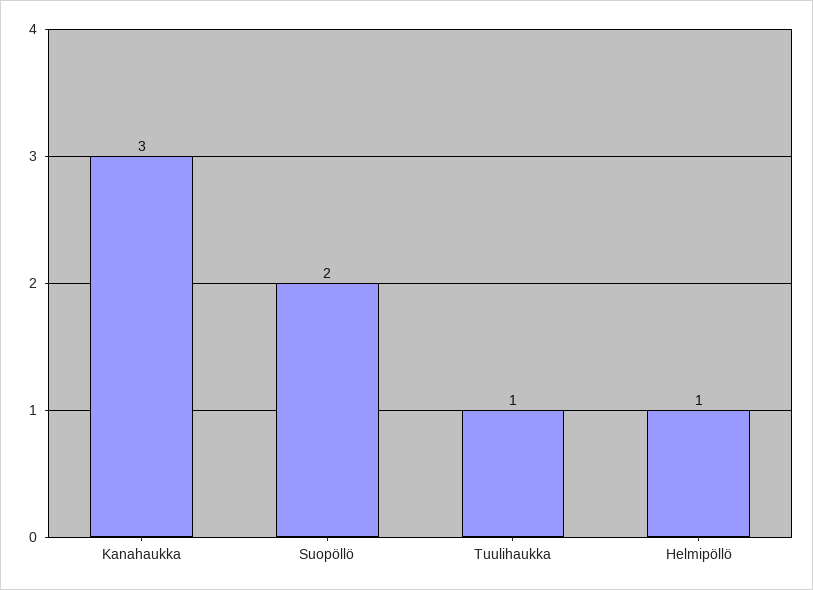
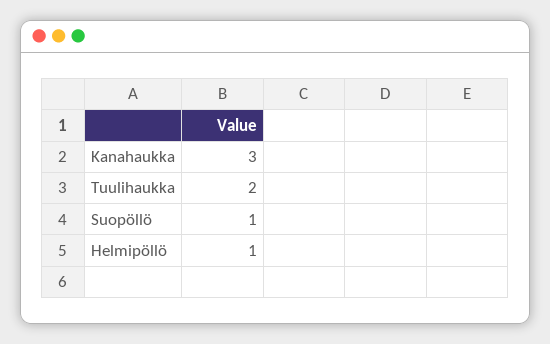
  {
    "Kanahaukka": 3,
-   "Suopöllö": 2,
+   "Suopöllö": 1,
-   "Tuulihaukka": 1,
+   "Tuulihaukka": 2,
    "Helmipöllö": 1
  }

